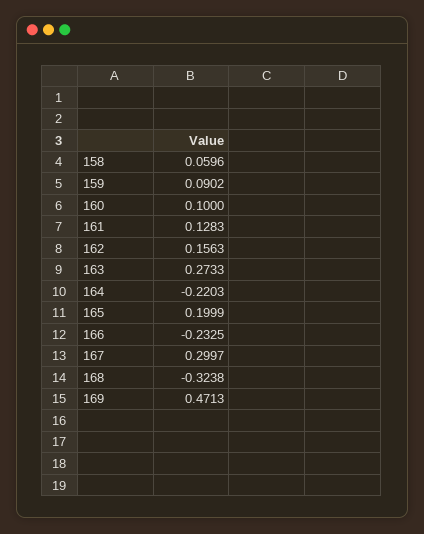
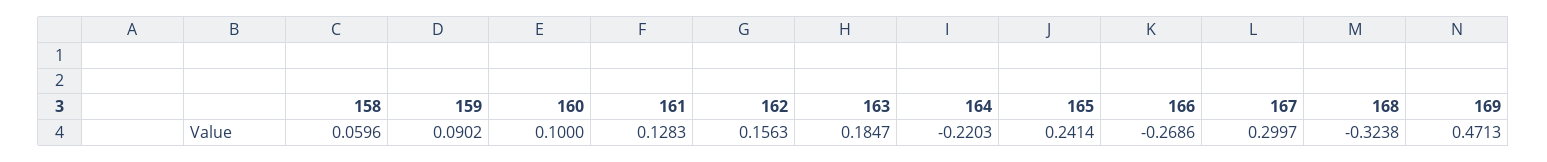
  {
    "158": 0.0596,
    "159": 0.0902,
    "160": 0.1,
    "161": 0.1283,
    "162": 0.1563,
-   "163": 0.2733,
+   "163": 0.1847,
    "164": -0.2203,
-   "165": 0.1999,
+   "165": 0.2414,
-   "166": -0.2325,
+   "166": -0.2686,
    "167": 0.2997,
    "168": -0.3238,
    "169": 0.4713
  }

